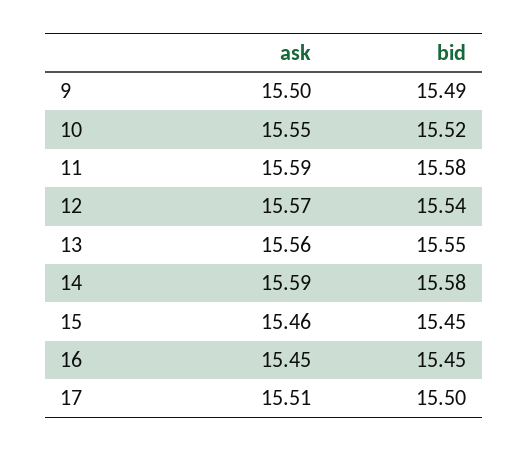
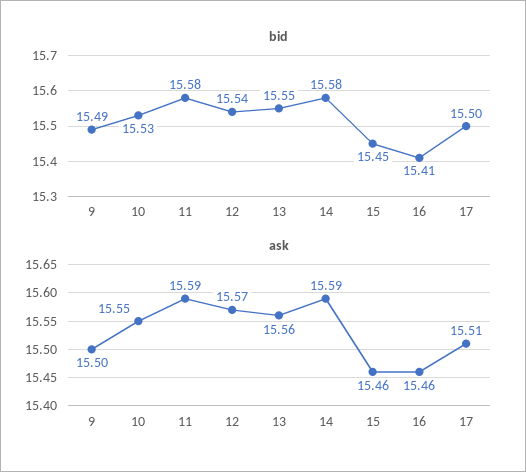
  {
    "ask": {
      "9": 15.5,
      "10": 15.55,
      "11": 15.59,
      "12": 15.57,
      "13": 15.56,
      "14": 15.59,
      "15": 15.46,
-     "16": 15.45,
+     "16": 15.46,
      "17": 15.51
    },
    "bid": {
      "9": 15.49,
-     "10": 15.52,
+     "10": 15.53,
      "11": 15.58,
      "12": 15.54,
      "13": 15.55,
      "14": 15.58,
      "15": 15.45,
-     "16": 15.45,
+     "16": 15.41,
      "17": 15.5
    }
  }

